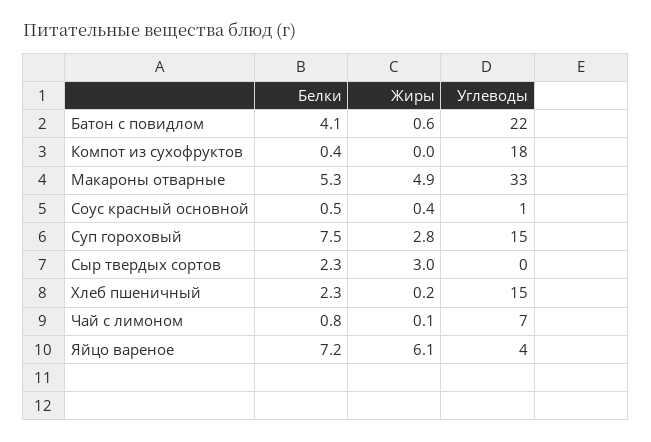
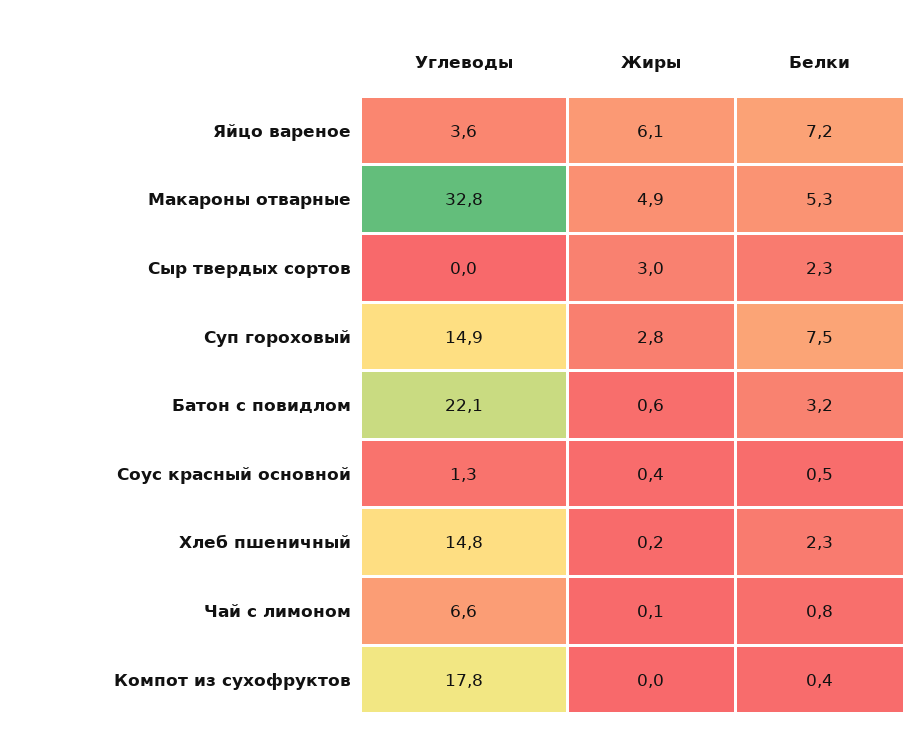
  {
    "Белки": {
-     "Батон с повидлом": 4.1,
+     "Батон с повидлом": 3.2,
      "Компот из сухофруктов": 0.4,
      "Макароны отварные": 5.3,
      "Соус красный основной": 0.5,
      "Суп гороховый": 7.5,
      "Сыр твердых сортов": 2.3,
      "Хлеб пшеничный": 2.3,
      "Чай с лимоном": 0.8,
      "Яйцо вареное": 7.2
    },
    "Жиры": {
      "Батон с повидлом": 0.6,
      "Компот из сухофруктов": 0,
      "Макароны отварные": 4.9,
      "Соус красный основной": 0.4,
      "Суп гороховый": 2.8,
      "Сыр твердых сортов": 3,
      "Хлеб пшеничный": 0.2,
      "Чай с лимоном": 0.1,
      "Яйцо вареное": 6.1
    },
    "Углеводы": {
      "Батон с повидлом": 22.1,
      "Компот из сухофруктов": 17.8,
      "Макароны отварные": 32.8,
      "Соус красный основной": 1.3,
      "Суп гороховый": 14.9,
      "Сыр твердых сортов": 0,
      "Хлеб пшеничный": 14.8,
      "Чай с лимоном": 6.6,
      "Яйцо вареное": 3.6
    }
  }

